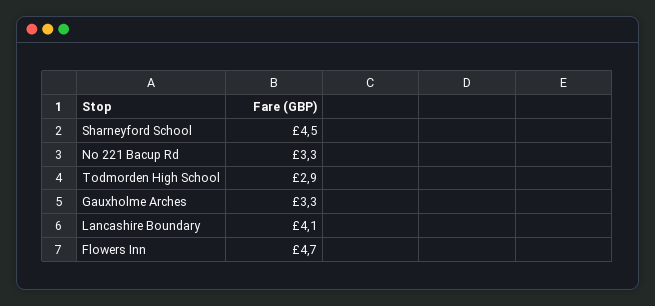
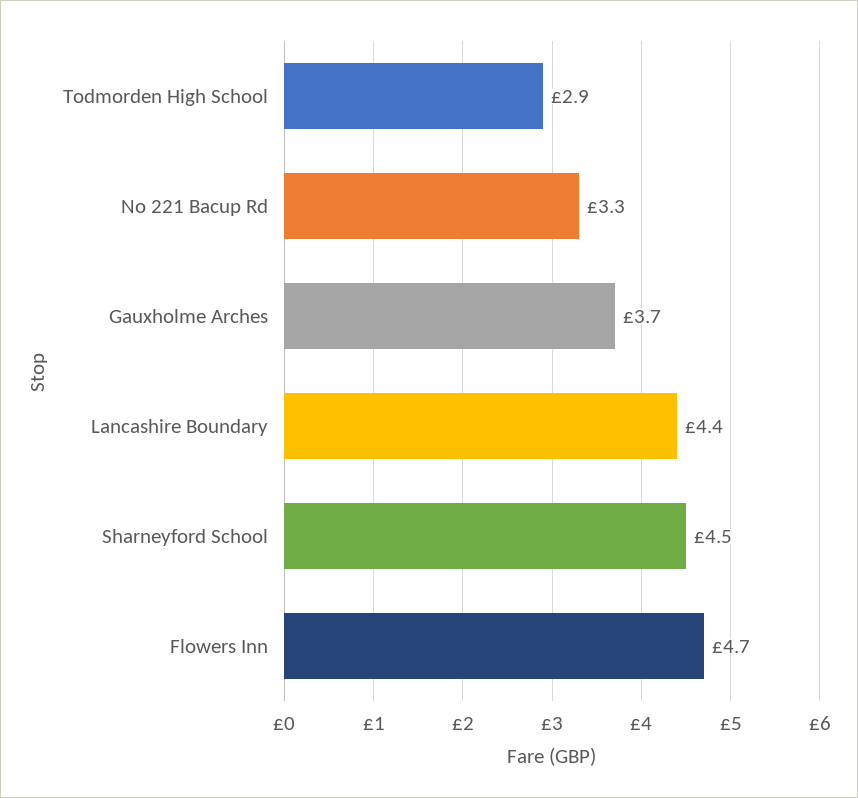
  {
    "Sharneyford School": 4.5,
    "No 221 Bacup Rd": 3.3,
    "Todmorden High School": 2.9,
-   "Gauxholme Arches": 3.3,
+   "Gauxholme Arches": 3.7,
-   "Lancashire Boundary": 4.1,
+   "Lancashire Boundary": 4.4,
    "Flowers Inn": 4.7
  }

